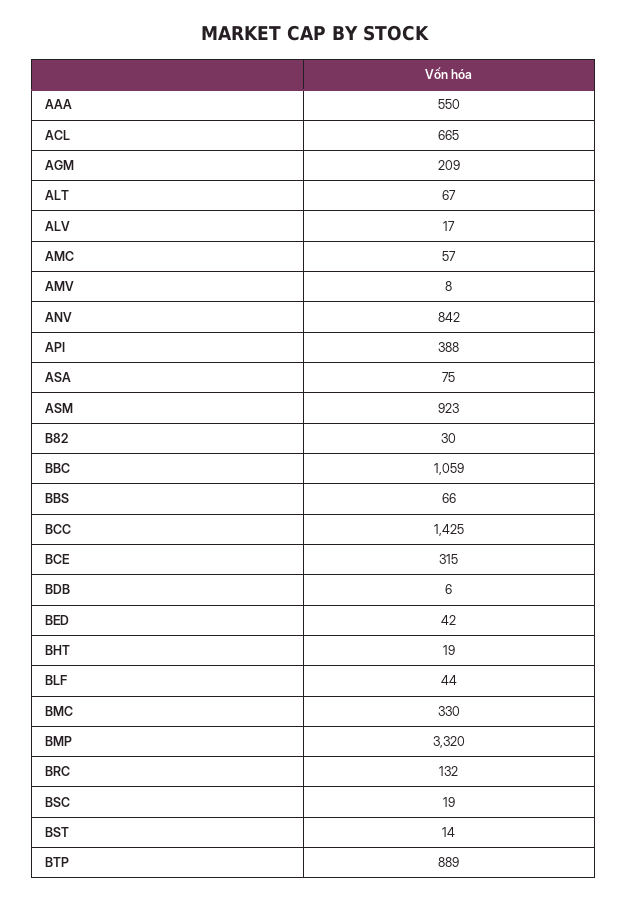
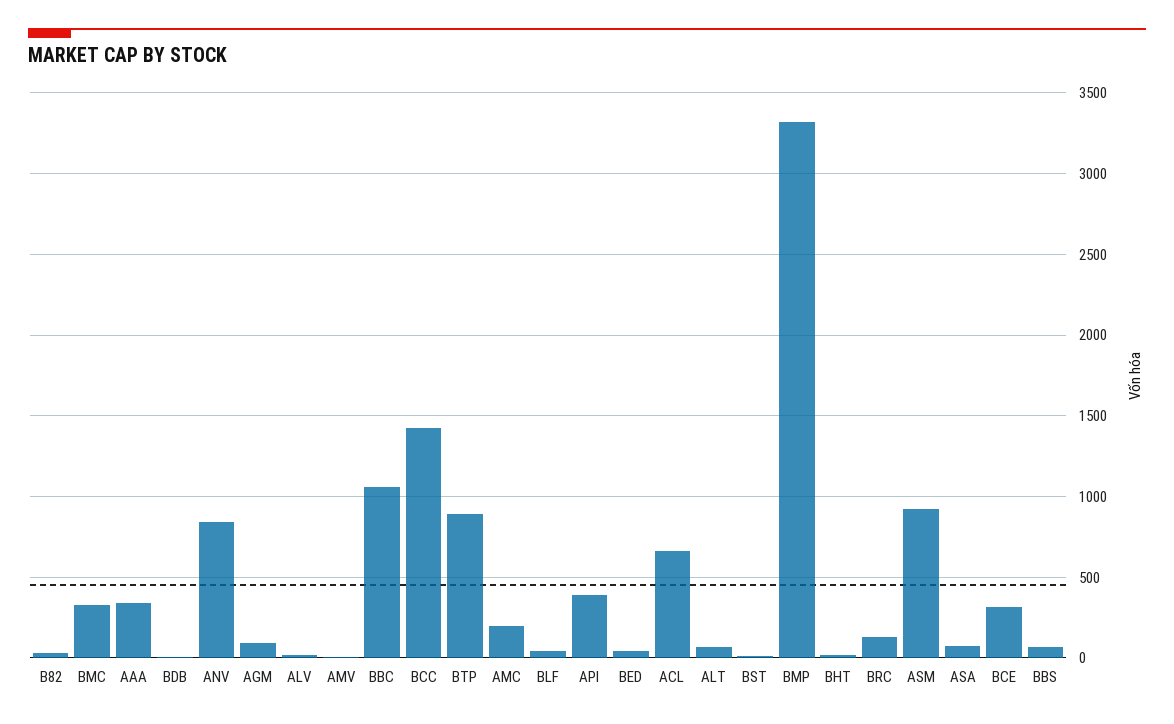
  {
-   "AAA": 550,
+   "AAA": 350,
    "ACL": 665,
-   "AGM": 209,
+   "AGM": 100,
    "ALT": 67,
    "ALV": 17,
-   "AMC": 57,
+   "AMC": 200,
    "AMV": 8,
    "ANV": 842,
    "API": 388,
    "ASA": 75,
    "ASM": 923,
    "B82": 30,
    "BBC": 1059,
    "BBS": 66,
    "BCC": 1425,
    "BCE": 315,
    "BDB": 6,
    "BED": 42,
    "BHT": 19,
    "BLF": 44,
    "BMC": 330,
    "BMP": 3320,
    "BRC": 132,
-   "BSC": 19,
    "BST": 14,
    "BTP": 889
  }

